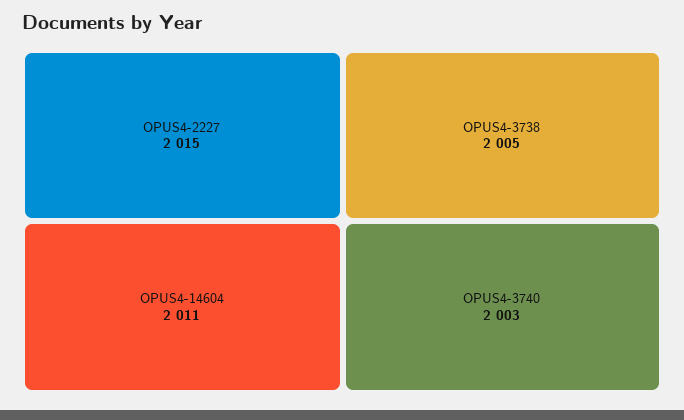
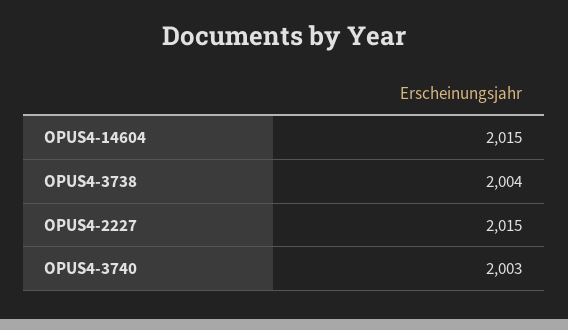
  {
    "OPUS4-2227": 2015,
-   "OPUS4-14604": 2011,
+   "OPUS4-14604": 2015,
-   "OPUS4-3738": 2005,
+   "OPUS4-3738": 2004,
    "OPUS4-3740": 2003
  }

